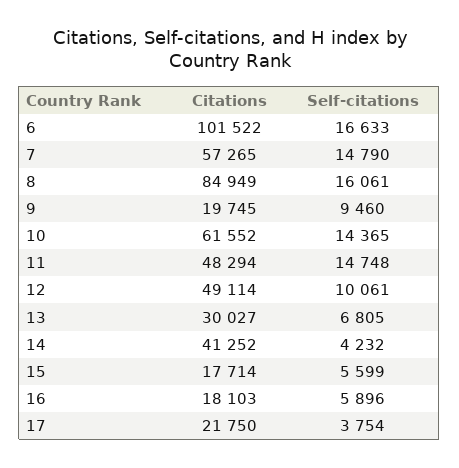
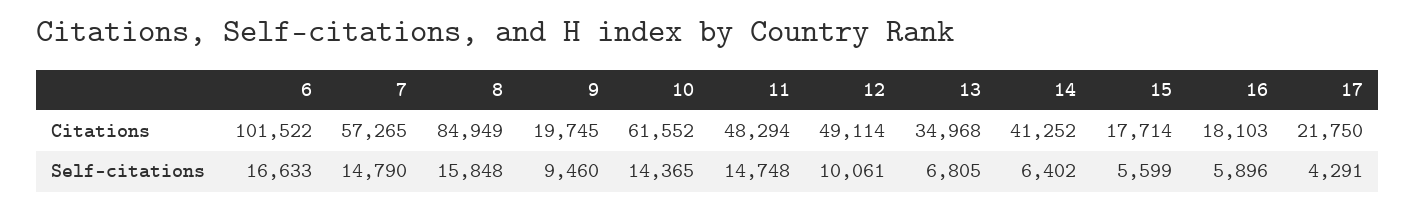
  {
    "Citations": {
      "6": 101522,
      "7": 57265,
      "8": 84949,
      "9": 19745,
      "10": 61552,
      "11": 48294,
      "12": 49114,
-     "13": 30027,
+     "13": 34968,
      "14": 41252,
      "15": 17714,
      "16": 18103,
      "17": 21750
    },
    "Self-citations": {
      "6": 16633,
      "7": 14790,
-     "8": 16061,
+     "8": 15848,
      "9": 9460,
      "10": 14365,
      "11": 14748,
      "12": 10061,
      "13": 6805,
-     "14": 4232,
+     "14": 6402,
      "15": 5599,
      "16": 5896,
-     "17": 3754
+     "17": 4291
    }
  }

